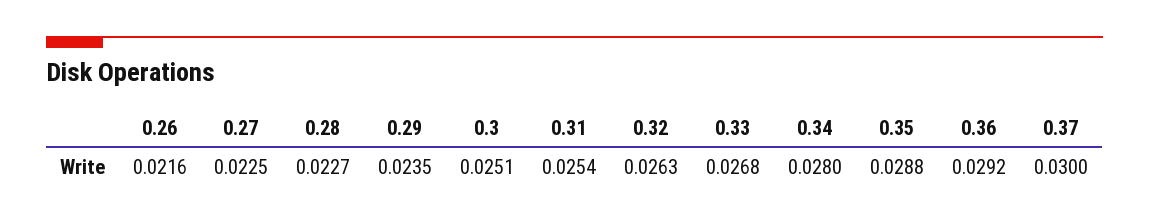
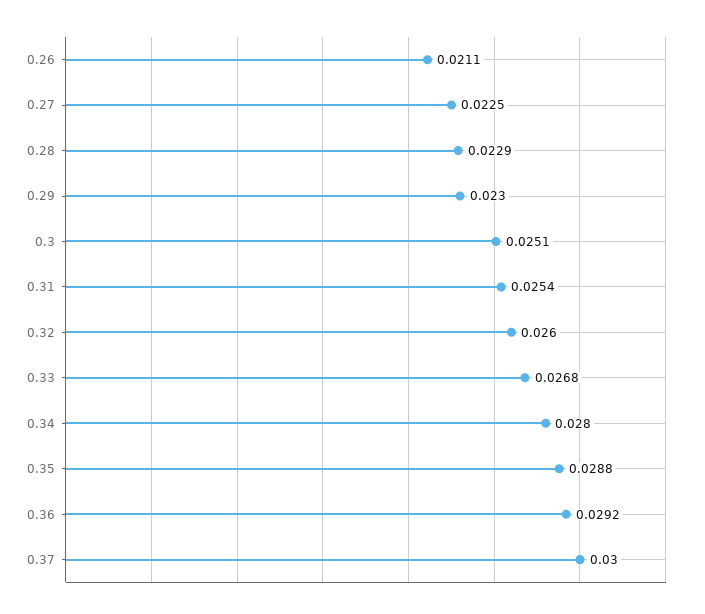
  {
-   "0.26": 0.0216,
+   "0.26": 0.0211,
    "0.27": 0.0225,
-   "0.28": 0.0227,
+   "0.28": 0.0229,
-   "0.29": 0.0235,
+   "0.29": 0.023,
    "0.3": 0.0251,
    "0.31": 0.0254,
-   "0.32": 0.0263,
+   "0.32": 0.026,
    "0.33": 0.0268,
    "0.34": 0.028,
    "0.35": 0.0288,
    "0.36": 0.0292,
    "0.37": 0.03
  }

